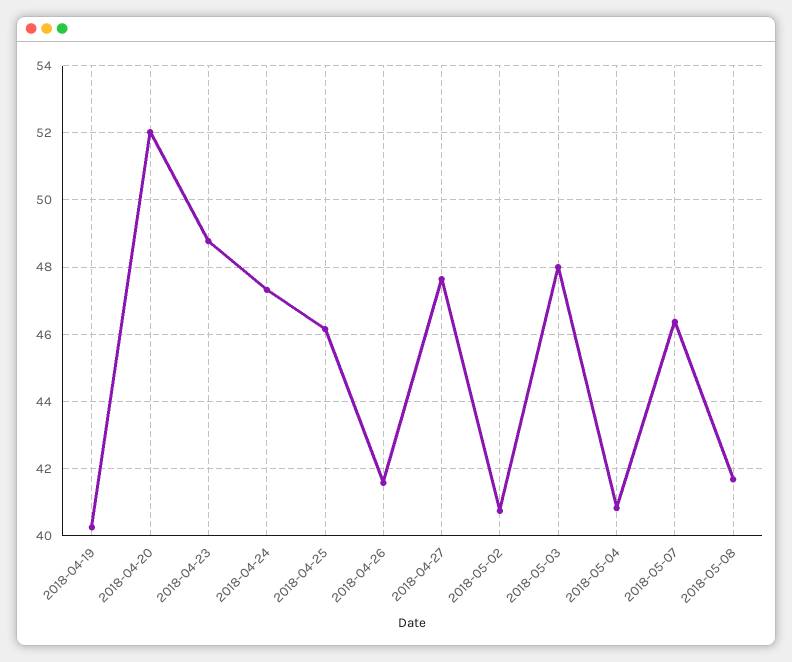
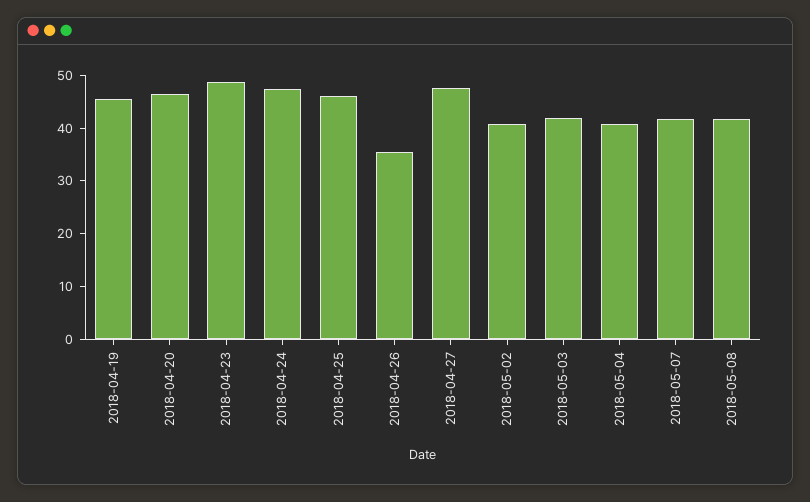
  {
-   "2018-04-19": 40.2,
+   "2018-04-19": 46,
-   "2018-04-20": 52,
+   "2018-04-20": 46,
    "2018-04-23": 48.8,
    "2018-04-24": 47.4,
    "2018-04-25": 46.2,
-   "2018-04-26": 41.6,
+   "2018-04-26": 36,
    "2018-04-27": 47.6,
    "2018-05-02": 40.8,
-   "2018-05-03": 48,
+   "2018-05-03": 42,
    "2018-05-04": 40.8,
-   "2018-05-07": 46.4,
+   "2018-05-07": 42,
    "2018-05-08": 41.6
  }

